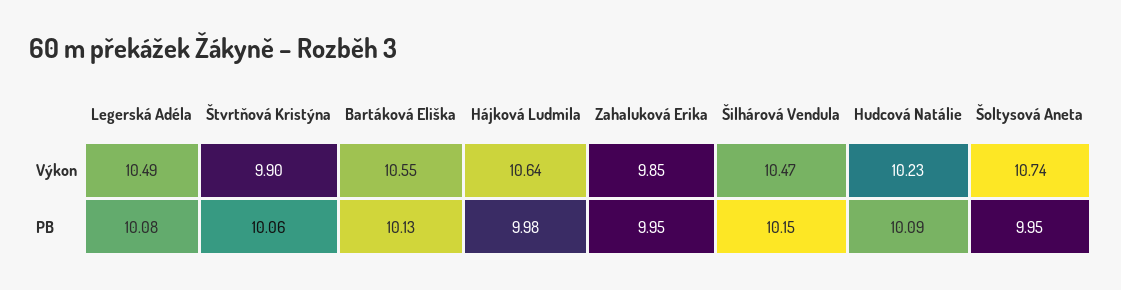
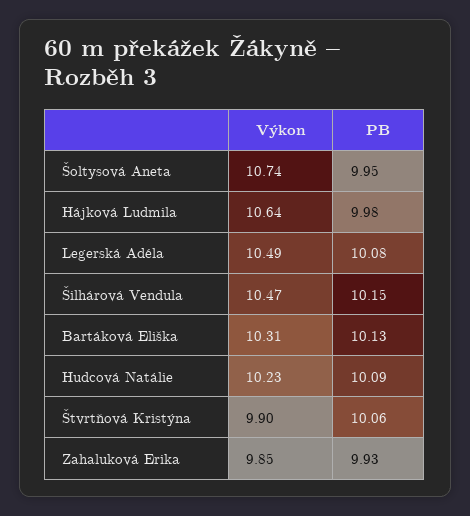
  {
    "Legerská Adéla": {
      "Výkon": 10.49,
      "PB": 10.08
    },
    "Štvrtňová Kristýna": {
      "Výkon": 9.9,
      "PB": 10.06
    },
    "Bartáková Eliška": {
-     "Výkon": 10.55,
+     "Výkon": 10.31,
      "PB": 10.13
    },
    "Hájková Ludmila": {
      "Výkon": 10.64,
      "PB": 9.98
    },
    "Zahaluková Erika": {
      "Výkon": 9.85,
-     "PB": 9.95
+     "PB": 9.93
    },
    "Šilhárová Vendula": {
      "Výkon": 10.47,
      "PB": 10.15
    },
    "Hudcová Natálie": {
      "Výkon": 10.23,
      "PB": 10.09
    },
    "Šoltysová Aneta": {
      "Výkon": 10.74,
      "PB": 9.95
    }
  }

